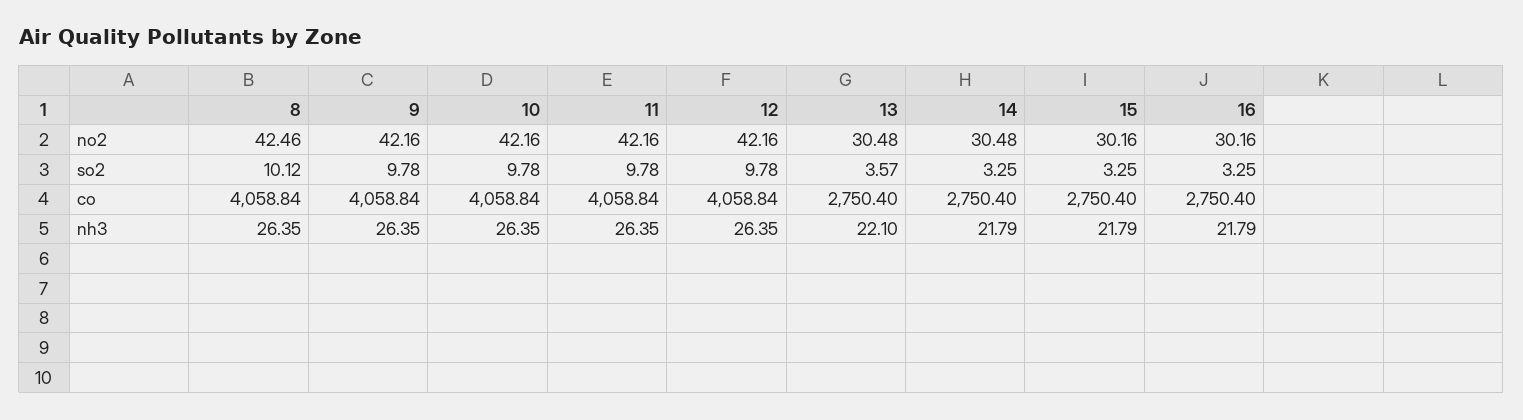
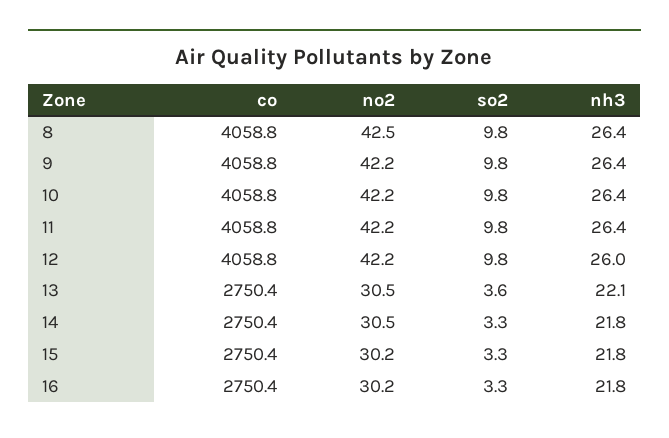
  {
    "8": {
      "no2": 42.46,
-     "so2": 10.12,
+     "so2": 9.8,
      "co": 4058.84,
      "nh3": 26.35
    },
    "9": {
      "no2": 42.16,
      "so2": 9.78,
      "co": 4058.84,
      "nh3": 26.35
    },
    "10": {
      "no2": 42.16,
      "so2": 9.78,
      "co": 4058.84,
      "nh3": 26.35
    },
    "11": {
      "no2": 42.16,
      "so2": 9.78,
      "co": 4058.84,
      "nh3": 26.35
    },
    "12": {
      "no2": 42.16,
      "so2": 9.78,
      "co": 4058.84,
-     "nh3": 26.35
+     "nh3": 26
    },
    "13": {
      "no2": 30.48,
      "so2": 3.57,
      "co": 2750.4,
      "nh3": 22.1
    },
    "14": {
      "no2": 30.48,
      "so2": 3.25,
      "co": 2750.4,
      "nh3": 21.79
    },
    "15": {
      "no2": 30.16,
      "so2": 3.25,
      "co": 2750.4,
      "nh3": 21.79
    },
    "16": {
      "no2": 30.16,
      "so2": 3.25,
      "co": 2750.4,
      "nh3": 21.79
    }
  }

